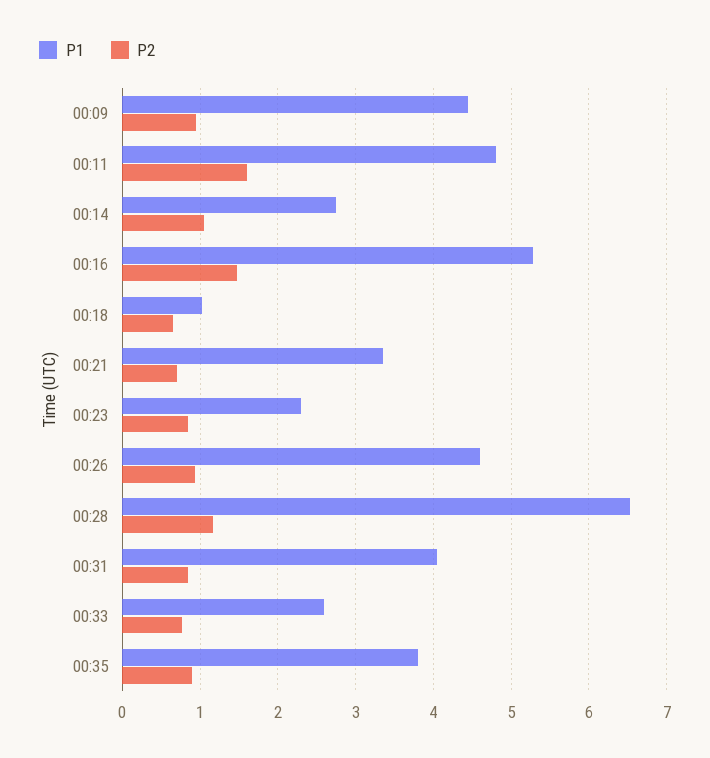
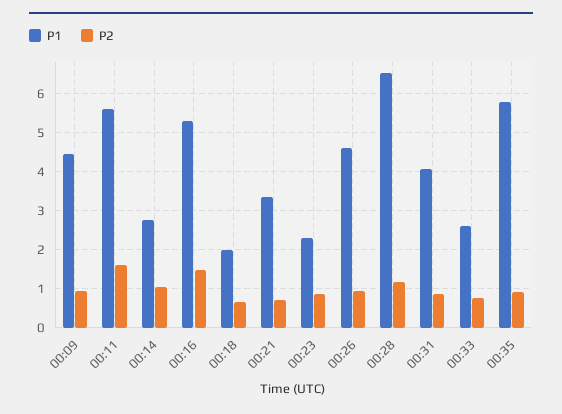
  {
    "P1": {
      "00:09": 4.5,
-     "00:11": 4.8,
+     "00:11": 5.6,
      "00:14": 2.8,
      "00:16": 5.3,
-     "00:18": 1,
+     "00:18": 2,
      "00:21": 3.4,
      "00:23": 2.3,
      "00:26": 4.6,
      "00:28": 6.5,
      "00:31": 4.1,
      "00:33": 2.6,
-     "00:35": 3.8
+     "00:35": 5.8
    },
    "P2": {
      "00:09": 1,
      "00:11": 1.6,
      "00:14": 1.1,
      "00:16": 1.5,
      "00:18": 0.7,
      "00:21": 0.7,
      "00:23": 0.9,
      "00:26": 0.9,
      "00:28": 1.2,
      "00:31": 0.9,
      "00:33": 0.8,
      "00:35": 0.9
    }
  }

